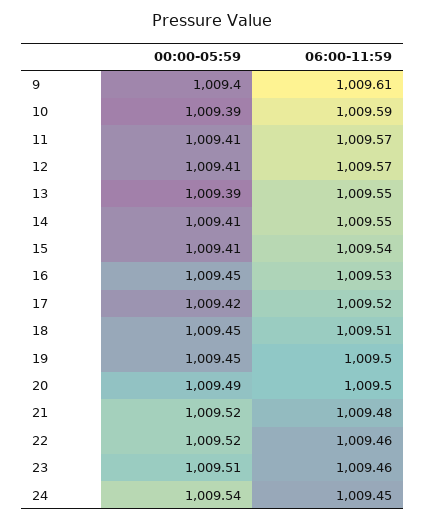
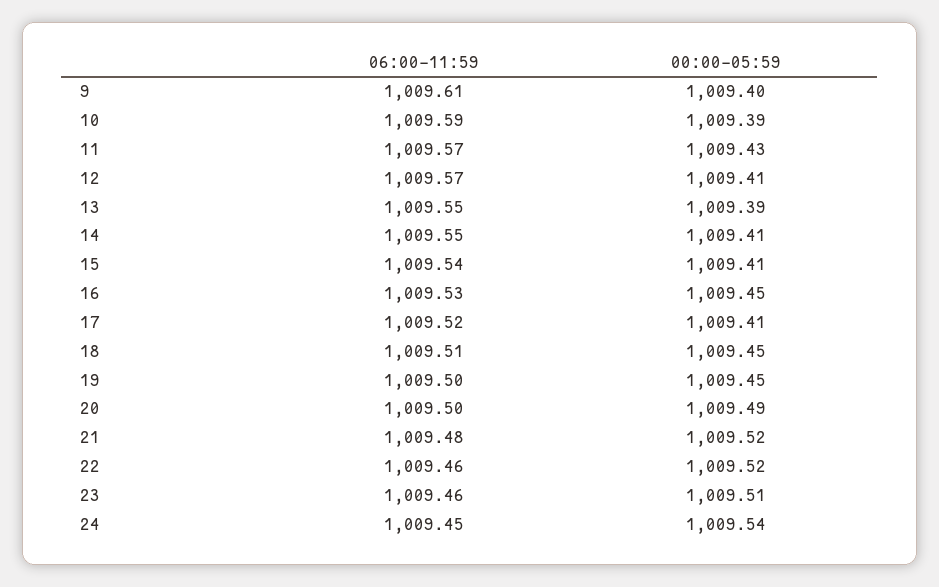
  {
    "00:00-05:59": {
      "9": 1009.4,
      "10": 1009.39,
-     "11": 1009.41,
+     "11": 1009.43,
      "12": 1009.41,
      "13": 1009.39,
      "14": 1009.41,
      "15": 1009.41,
      "16": 1009.45,
-     "17": 1009.42,
+     "17": 1009.41,
      "18": 1009.45,
      "19": 1009.45,
      "20": 1009.49,
      "21": 1009.52,
      "22": 1009.52,
      "23": 1009.51,
      "24": 1009.54
    },
    "06:00-11:59": {
      "9": 1009.61,
      "10": 1009.59,
      "11": 1009.57,
      "12": 1009.57,
      "13": 1009.55,
      "14": 1009.55,
      "15": 1009.54,
      "16": 1009.53,
      "17": 1009.52,
      "18": 1009.51,
      "19": 1009.5,
      "20": 1009.5,
      "21": 1009.48,
      "22": 1009.46,
      "23": 1009.46,
      "24": 1009.45
    }
  }

